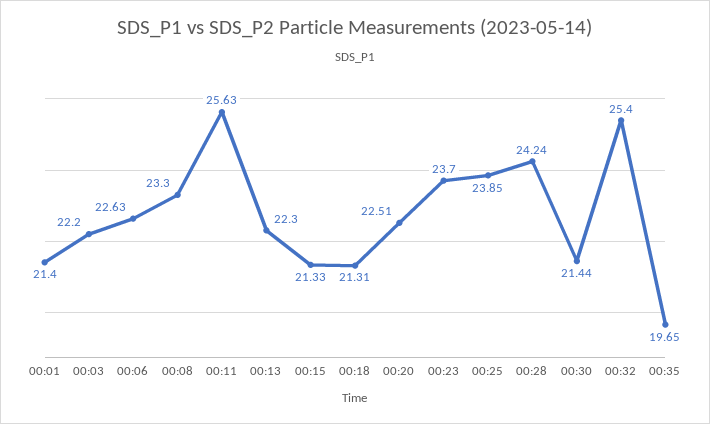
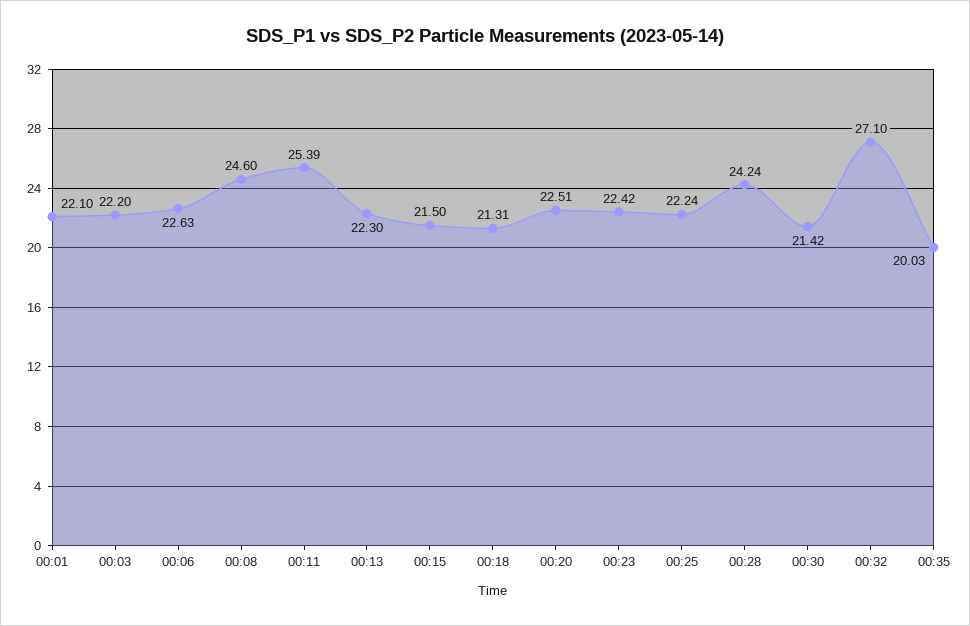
  {
-   "00:01": 21.4,
+   "00:01": 22.1,
    "00:03": 22.2,
    "00:06": 22.63,
-   "00:08": 23.3,
+   "00:08": 24.6,
-   "00:11": 25.63,
+   "00:11": 25.39,
    "00:13": 22.3,
-   "00:15": 21.33,
+   "00:15": 21.5,
    "00:18": 21.31,
    "00:20": 22.51,
-   "00:23": 23.7,
+   "00:23": 22.42,
-   "00:25": 23.85,
+   "00:25": 22.24,
    "00:28": 24.24,
-   "00:30": 21.44,
+   "00:30": 21.42,
-   "00:32": 25.4,
+   "00:32": 27.1,
-   "00:35": 19.65
+   "00:35": 20.03
  }

